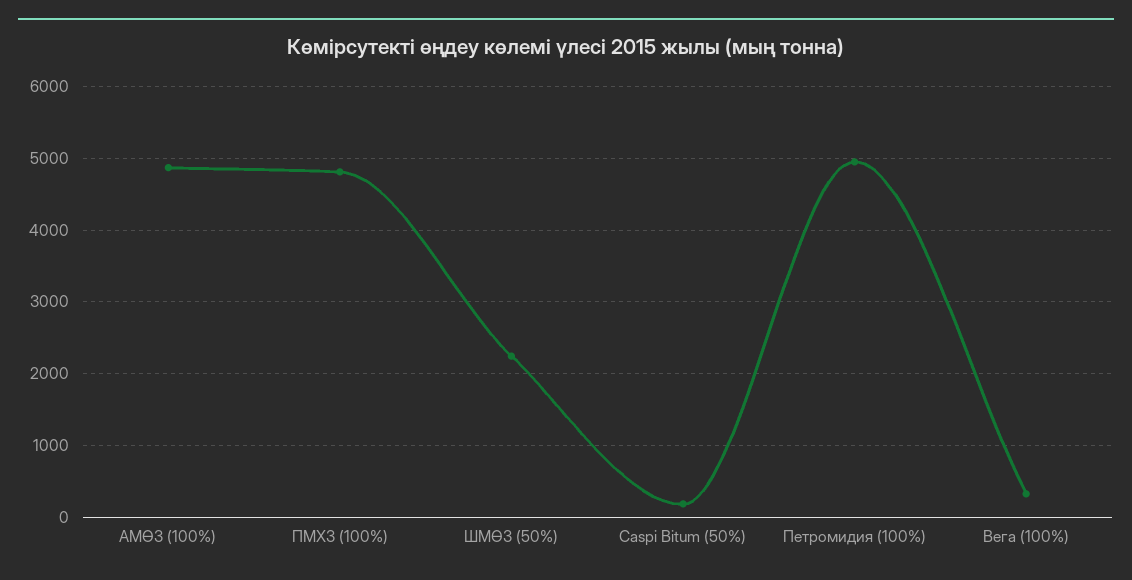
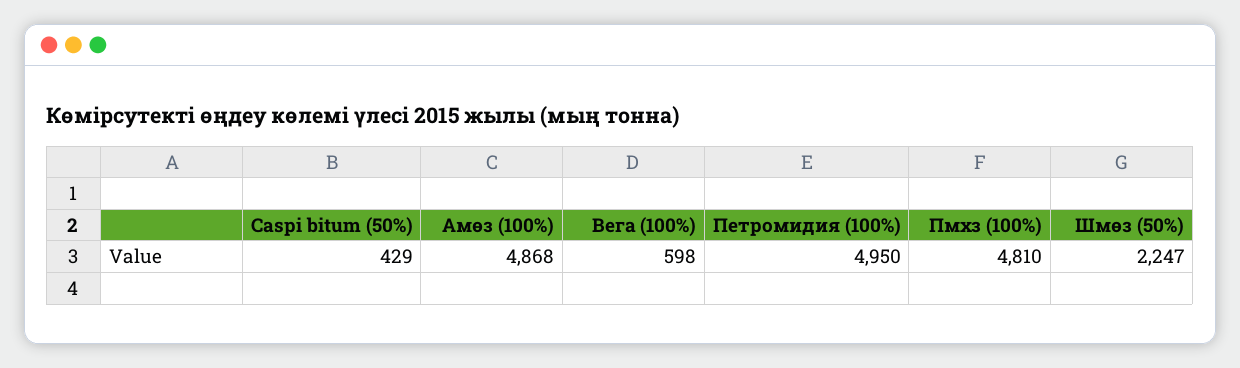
  {
    "АМӨЗ (100%)": 4868,
    "ПМХЗ (100%)": 4810,
    "ШМӨЗ (50%)": 2247,
-   "Caspi Bitum (50%)": 200,
+   "Caspi Bitum (50%)": 429,
    "Петромидия (100%)": 4950,
-   "Вега (100%)": 300
+   "Вега (100%)": 598
  }

